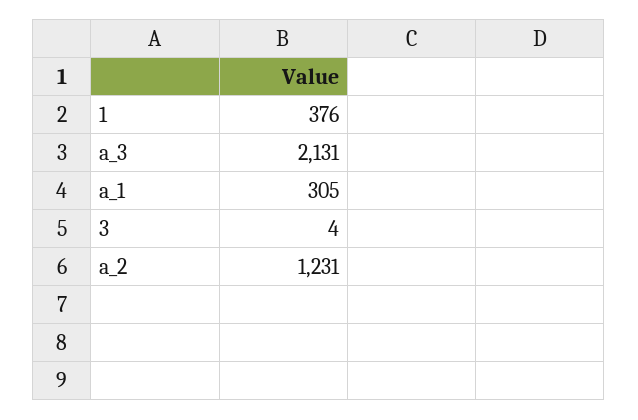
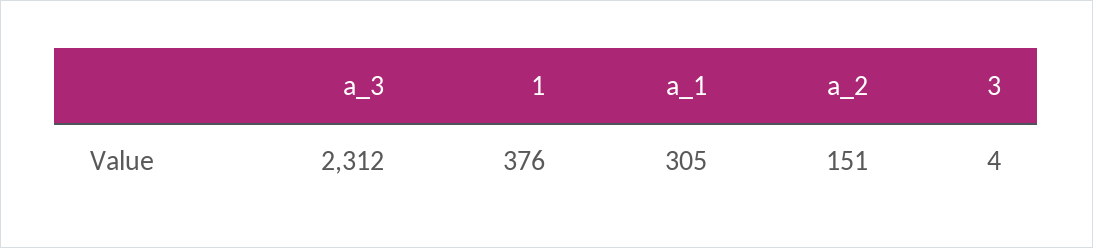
  {
    "1": 376,
-   "a_3": 2131,
+   "a_3": 2312,
    "a_1": 305,
    "3": 4,
-   "a_2": 1231
+   "a_2": 151
  }

